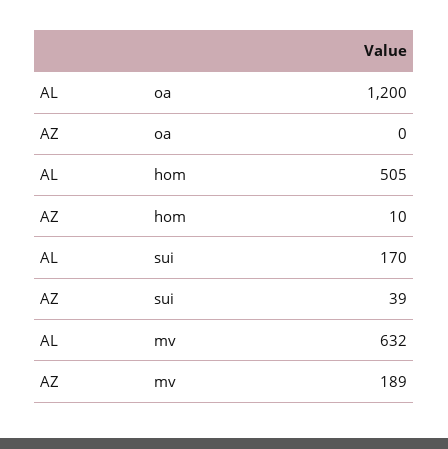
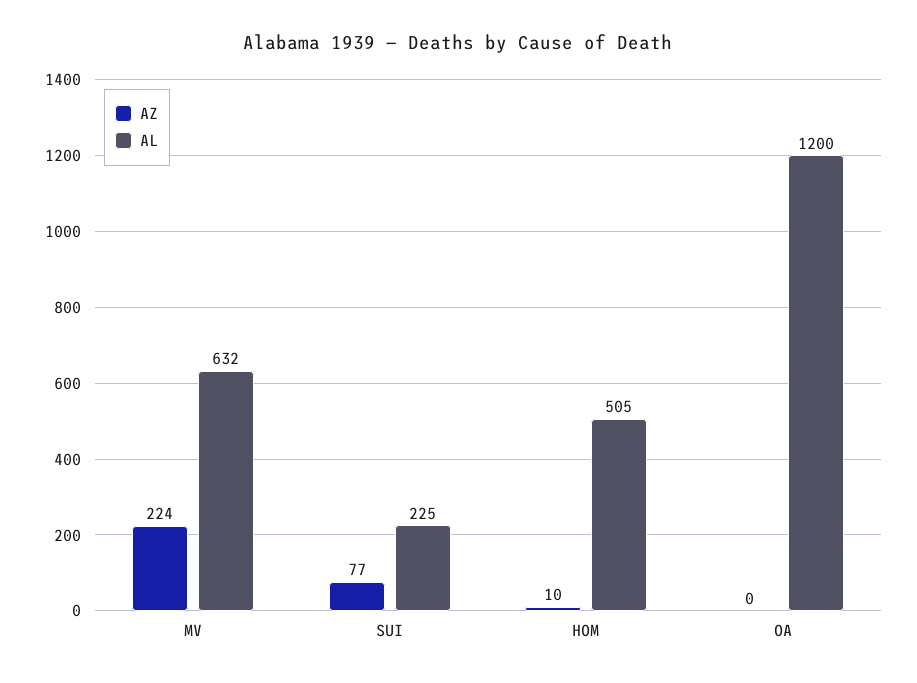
  {
    "AL": {
      "oa": 1200,
      "hom": 505,
-     "sui": 170,
+     "sui": 225,
      "mv": 632
    },
    "AZ": {
      "oa": 0,
      "hom": 10,
-     "sui": 39,
+     "sui": 77,
-     "mv": 189
+     "mv": 224
    }
  }

